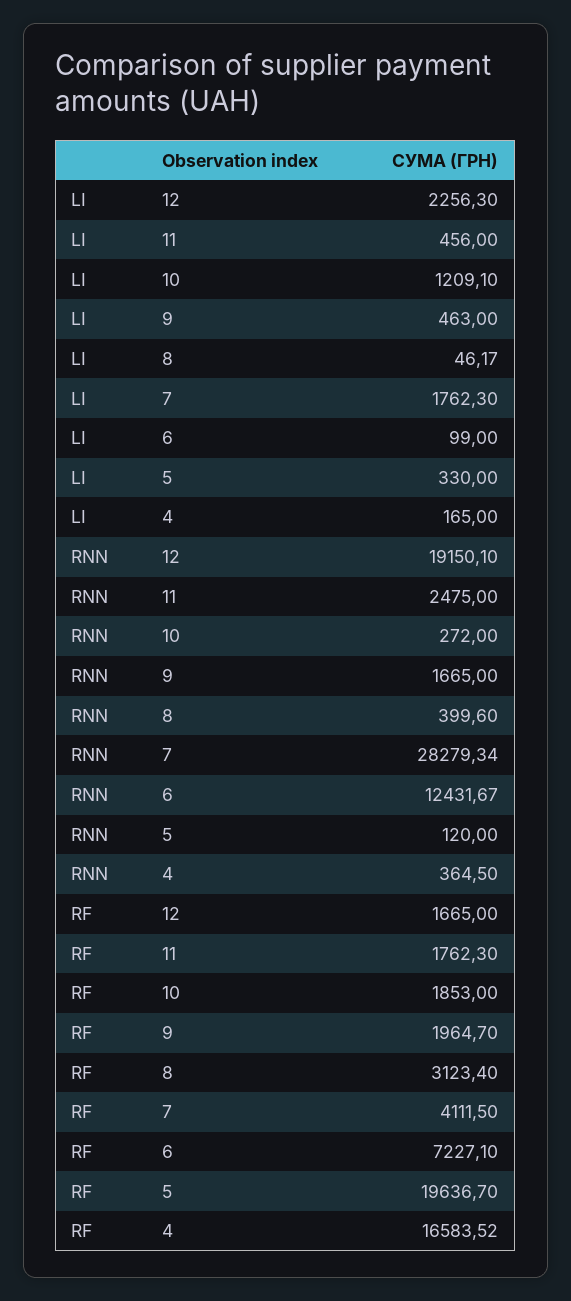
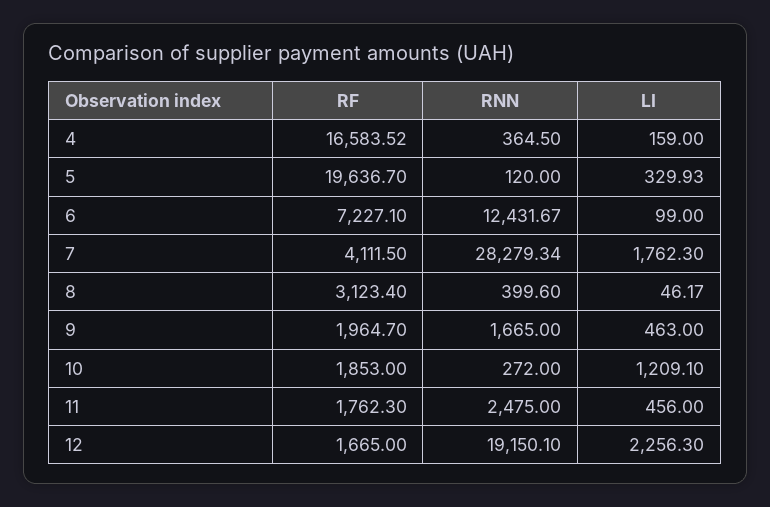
  {
    "LI": {
      "12": 2256.3,
      "11": 456,
      "10": 1209.1,
      "9": 463,
      "8": 46.17,
      "7": 1762.3,
      "6": 99,
-     "5": 330,
+     "5": 329.93,
-     "4": 165
+     "4": 159
    },
    "RNN": {
      "12": 19150.1,
      "11": 2475,
      "10": 272,
      "9": 1665,
      "8": 399.6,
      "7": 28279.34,
      "6": 12431.67,
      "5": 120,
      "4": 364.5
    },
    "RF": {
      "12": 1665,
      "11": 1762.3,
      "10": 1853,
      "9": 1964.7,
      "8": 3123.4,
      "7": 4111.5,
      "6": 7227.1,
      "5": 19636.7,
      "4": 16583.52
    }
  }

